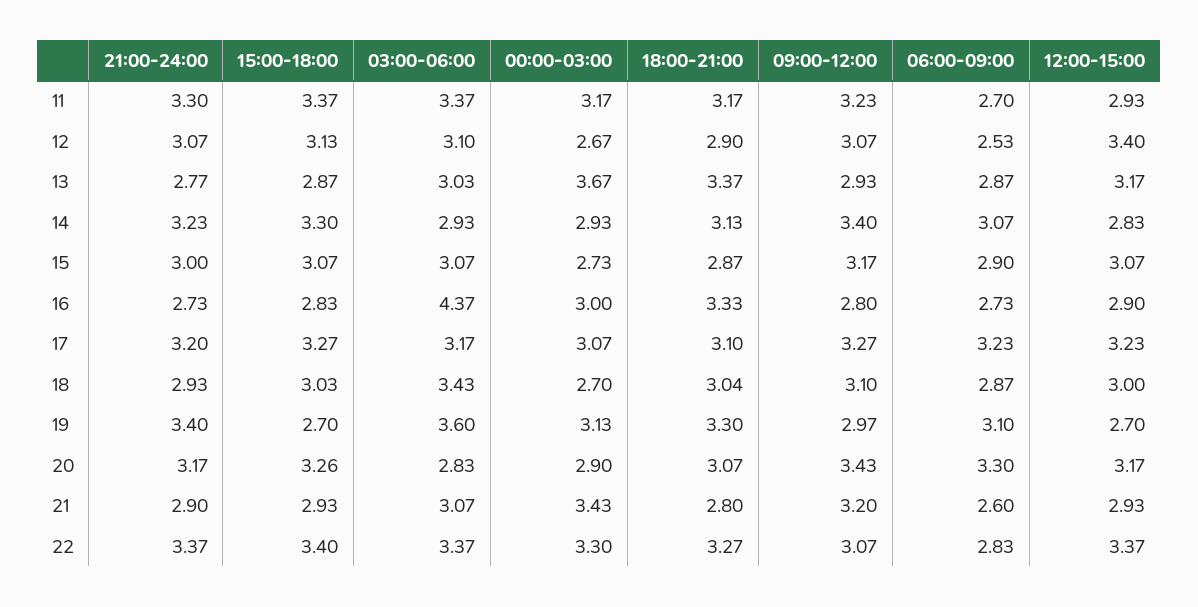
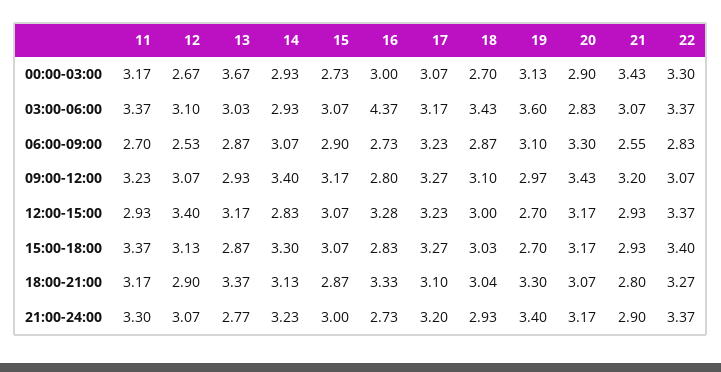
  {
    "21:00-24:00": {
      "11": 3.3,
      "12": 3.07,
      "13": 2.77,
      "14": 3.23,
      "15": 3,
      "16": 2.73,
      "17": 3.2,
      "18": 2.93,
      "19": 3.4,
      "20": 3.17,
      "21": 2.9,
      "22": 3.37
    },
    "15:00-18:00": {
      "11": 3.37,
      "12": 3.13,
      "13": 2.87,
      "14": 3.3,
      "15": 3.07,
      "16": 2.83,
      "17": 3.27,
      "18": 3.03,
      "19": 2.7,
-     "20": 3.26,
+     "20": 3.17,
      "21": 2.93,
      "22": 3.4
    },
    "03:00-06:00": {
      "11": 3.37,
      "12": 3.1,
      "13": 3.03,
      "14": 2.93,
      "15": 3.07,
      "16": 4.37,
      "17": 3.17,
      "18": 3.43,
      "19": 3.6,
      "20": 2.83,
      "21": 3.07,
      "22": 3.37
    },
    "00:00-03:00": {
      "11": 3.17,
      "12": 2.67,
      "13": 3.67,
      "14": 2.93,
      "15": 2.73,
      "16": 3,
      "17": 3.07,
      "18": 2.7,
      "19": 3.13,
      "20": 2.9,
      "21": 3.43,
      "22": 3.3
    },
    "18:00-21:00": {
      "11": 3.17,
      "12": 2.9,
      "13": 3.37,
      "14": 3.13,
      "15": 2.87,
      "16": 3.33,
      "17": 3.1,
      "18": 3.04,
      "19": 3.3,
      "20": 3.07,
      "21": 2.8,
      "22": 3.27
    },
    "09:00-12:00": {
      "11": 3.23,
      "12": 3.07,
      "13": 2.93,
      "14": 3.4,
      "15": 3.17,
      "16": 2.8,
      "17": 3.27,
      "18": 3.1,
      "19": 2.97,
      "20": 3.43,
      "21": 3.2,
      "22": 3.07
    },
    "06:00-09:00": {
      "11": 2.7,
      "12": 2.53,
      "13": 2.87,
      "14": 3.07,
      "15": 2.9,
      "16": 2.73,
      "17": 3.23,
      "18": 2.87,
      "19": 3.1,
      "20": 3.3,
-     "21": 2.6,
+     "21": 2.55,
      "22": 2.83
    },
    "12:00-15:00": {
      "11": 2.93,
      "12": 3.4,
      "13": 3.17,
      "14": 2.83,
      "15": 3.07,
-     "16": 2.9,
+     "16": 3.28,
      "17": 3.23,
      "18": 3,
      "19": 2.7,
      "20": 3.17,
      "21": 2.93,
      "22": 3.37
    }
  }

